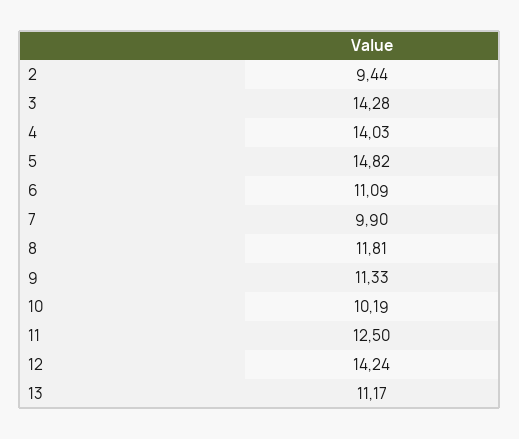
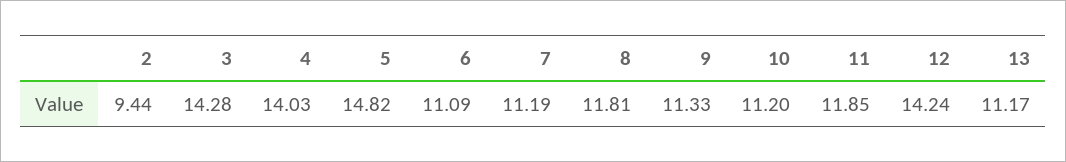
  {
    "2": 9.44,
    "3": 14.28,
    "4": 14.03,
    "5": 14.82,
    "6": 11.09,
-   "7": 9.9,
+   "7": 11.19,
    "8": 11.81,
    "9": 11.33,
-   "10": 10.19,
+   "10": 11.2,
-   "11": 12.5,
+   "11": 11.85,
    "12": 14.24,
    "13": 11.17
  }

